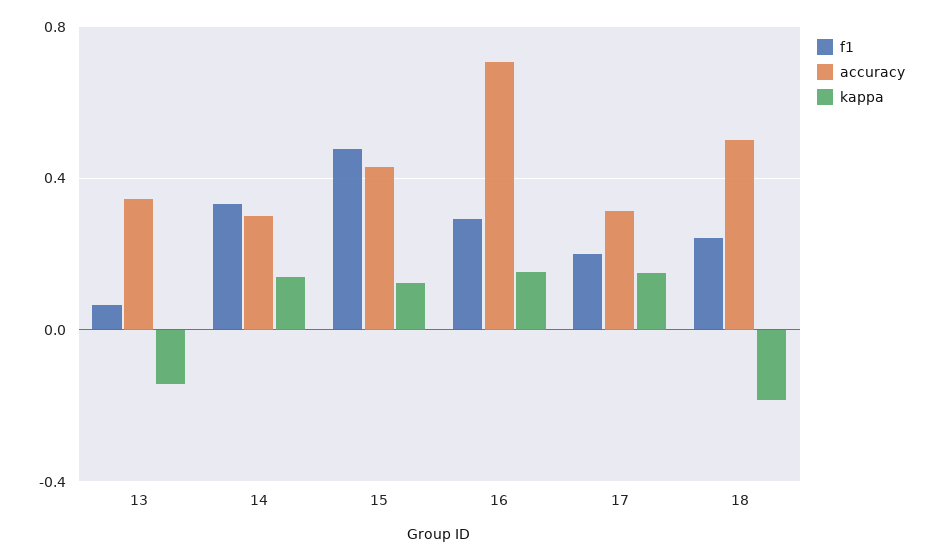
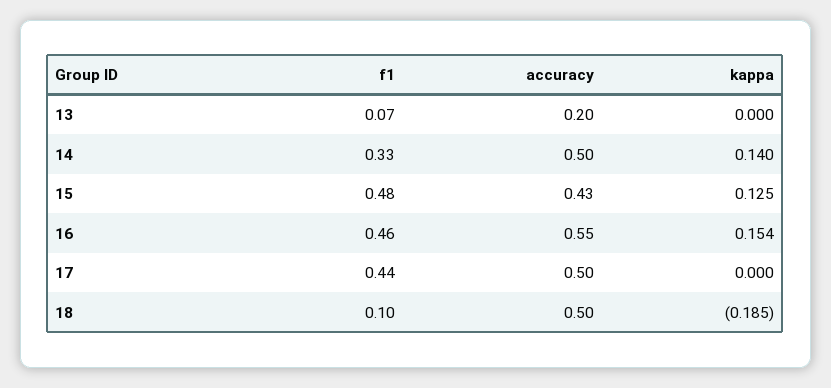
  {
    "f1": {
      "13": 0.07,
      "14": 0.33,
      "15": 0.48,
-     "16": 0.3,
+     "16": 0.46,
-     "17": 0.2,
+     "17": 0.44,
-     "18": 0.25
+     "18": 0.1
    },
    "accuracy": {
-     "13": 0.35,
+     "13": 0.2,
-     "14": 0.3,
+     "14": 0.5,
      "15": 0.43,
-     "16": 0.7,
+     "16": 0.55,
-     "17": 0.3,
+     "17": 0.5,
      "18": 0.5
    },
    "kappa": {
-     "13": -0.15,
+     "13": 0,
      "14": 0.14,
      "15": 0.125,
      "16": 0.154,
-     "17": 0.15,
+     "17": 0,
      "18": -0.185
    }
  }

